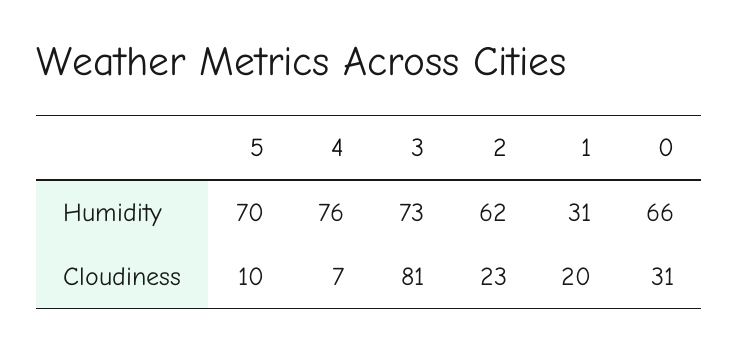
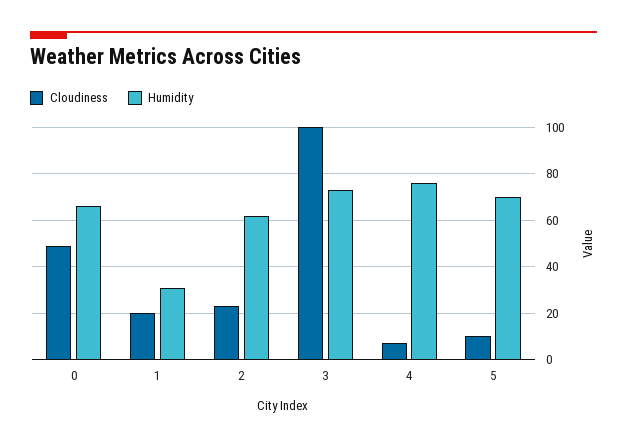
  {
    "Humidity": {
      "5": 70,
      "4": 76,
      "3": 73,
      "2": 62,
      "1": 31,
      "0": 66
    },
    "Cloudiness": {
      "5": 10,
      "4": 7,
-     "3": 81,
+     "3": 100,
      "2": 23,
      "1": 20,
-     "0": 31
+     "0": 50
    }
  }

